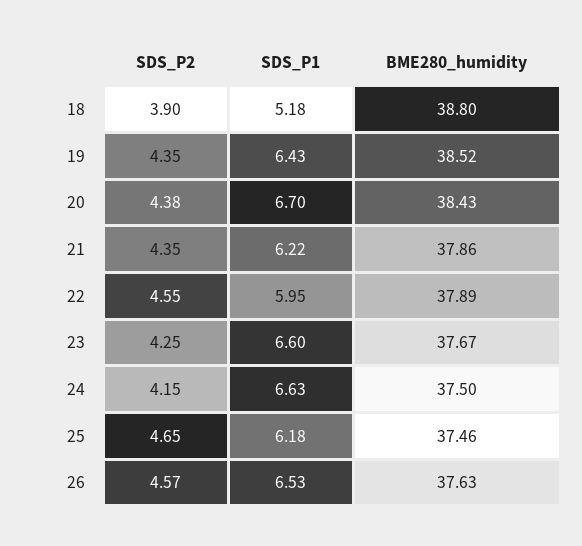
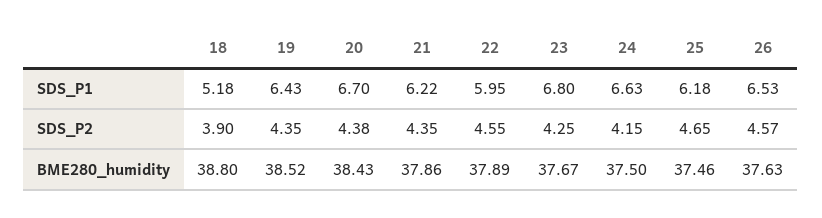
  {
    "SDS_P2": {
      "18": 3.9,
      "19": 4.35,
      "20": 4.38,
      "21": 4.35,
      "22": 4.55,
      "23": 4.25,
      "24": 4.15,
      "25": 4.65,
      "26": 4.57
    },
    "SDS_P1": {
      "18": 5.18,
      "19": 6.43,
      "20": 6.7,
      "21": 6.22,
      "22": 5.95,
-     "23": 6.6,
+     "23": 6.8,
      "24": 6.63,
      "25": 6.18,
      "26": 6.53
    },
    "BME280_humidity": {
      "18": 38.8,
      "19": 38.52,
      "20": 38.43,
      "21": 37.86,
      "22": 37.89,
      "23": 37.67,
      "24": 37.5,
      "25": 37.46,
      "26": 37.63
    }
  }

